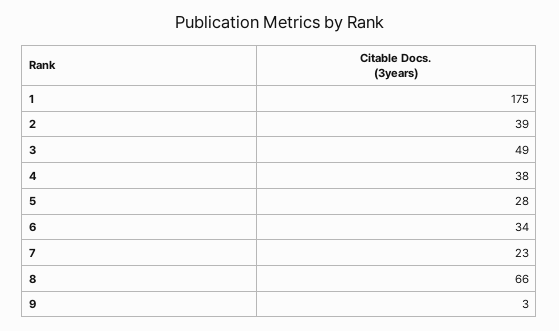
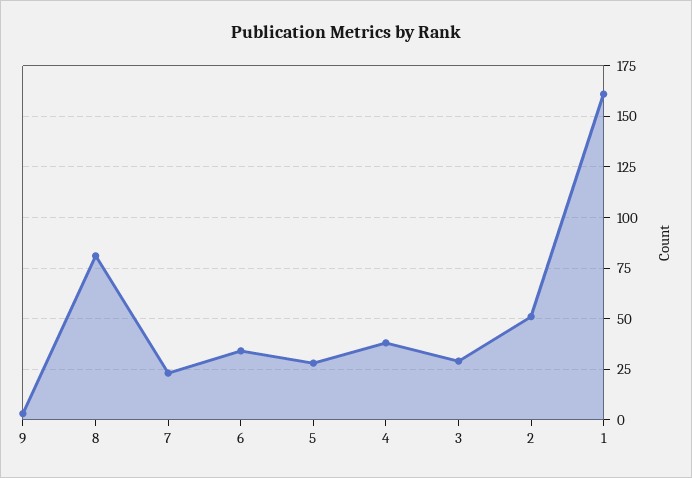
  {
-   "1": 175,
+   "1": 160,
-   "2": 39,
+   "2": 50,
-   "3": 49,
+   "3": 30,
    "4": 38,
    "5": 28,
    "6": 34,
    "7": 23,
-   "8": 66,
+   "8": 80,
    "9": 3
  }

